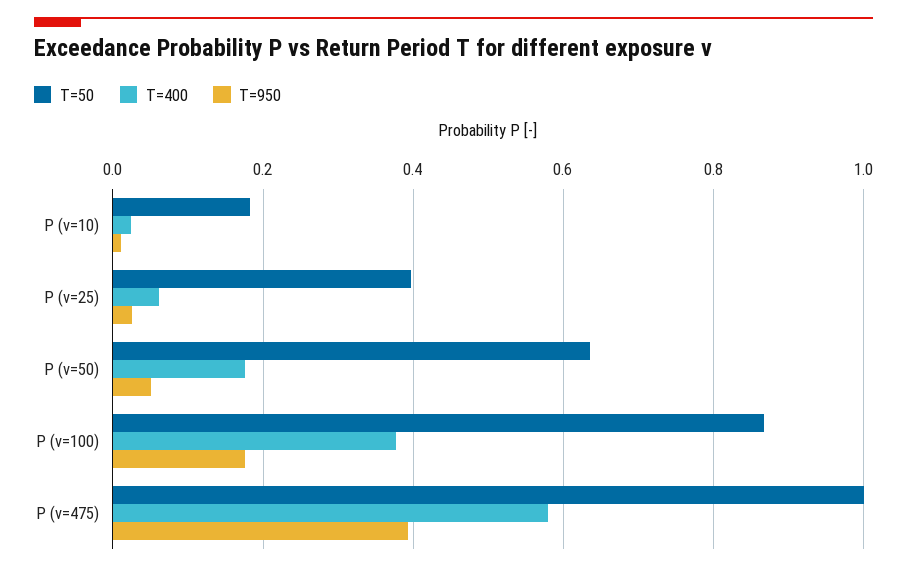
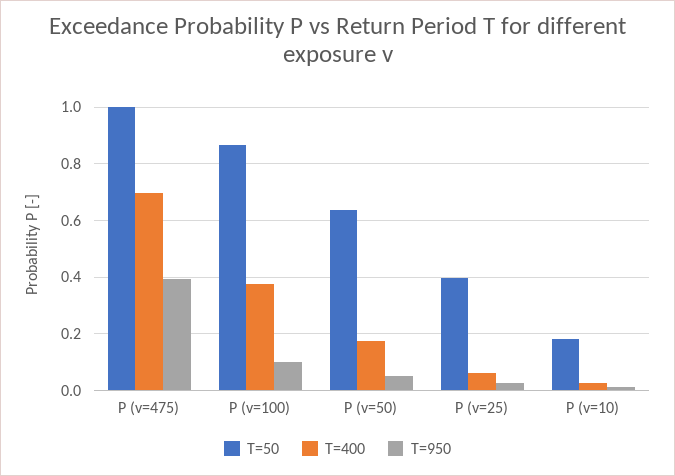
  {
    "T=50": {
      "P (v=10)": 0.18,
      "P (v=25)": 0.4,
      "P (v=50)": 0.64,
      "P (v=100)": 0.86,
      "P (v=475)": 1
    },
    "T=400": {
      "P (v=10)": 0.02,
      "P (v=25)": 0.06,
      "P (v=50)": 0.18,
      "P (v=100)": 0.38,
-     "P (v=475)": 0.58
+     "P (v=475)": 0.7
    },
    "T=950": {
      "P (v=10)": 0.02,
      "P (v=25)": 0.02,
      "P (v=50)": 0.06,
-     "P (v=100)": 0.18,
+     "P (v=100)": 0.1,
      "P (v=475)": 0.4
    }
  }

